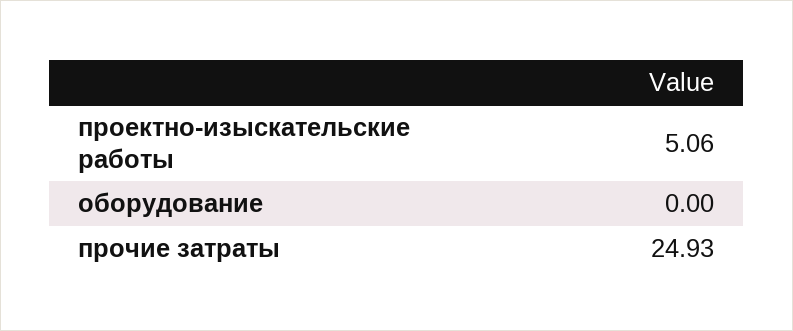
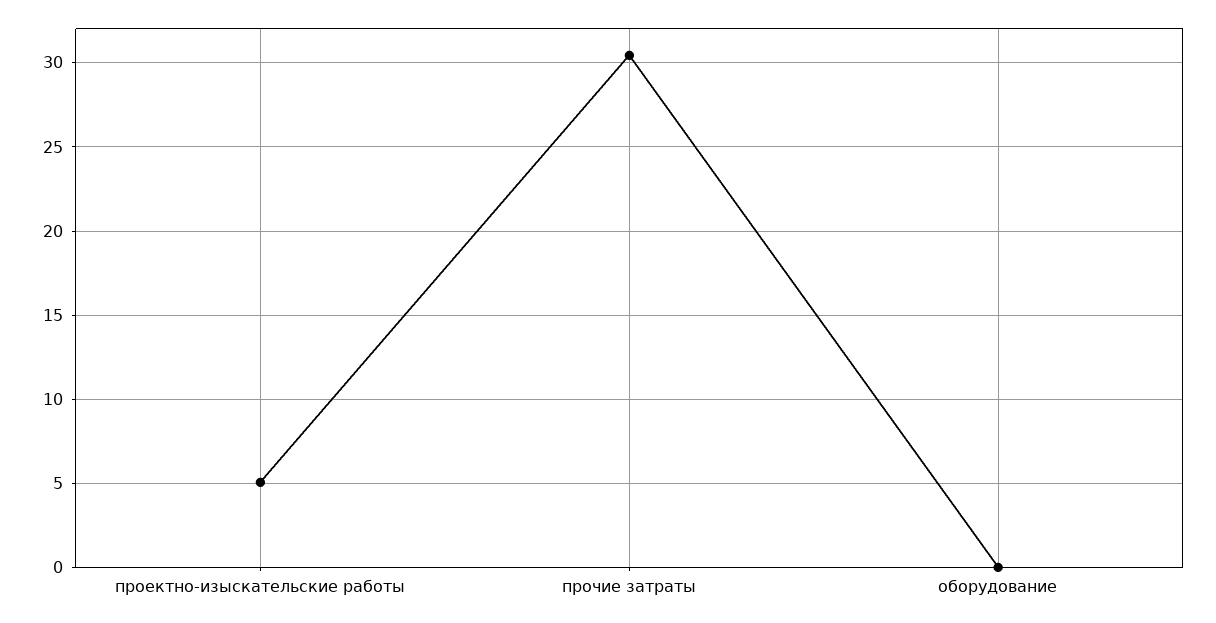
  {
    "проектно-изыскательские работы": 5.06,
    "оборудование": 0,
-   "прочие затраты": 24.93
+   "прочие затраты": 30.5
  }

